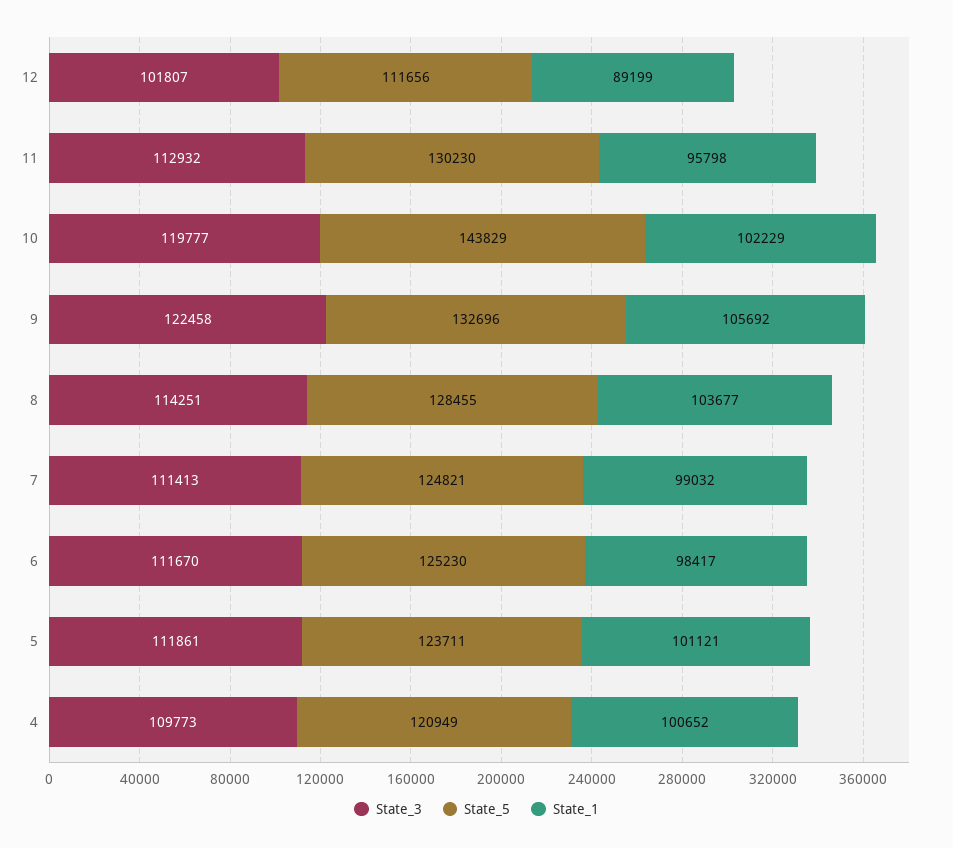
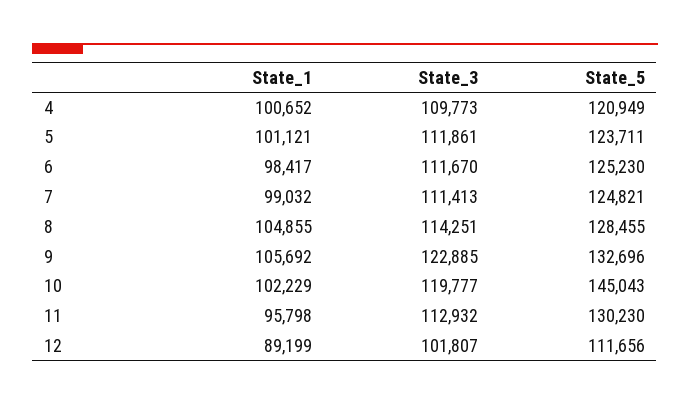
  {
    "State_3": {
      "12": 101807,
      "11": 112932,
      "10": 119777,
-     "9": 122458,
+     "9": 122885,
      "8": 114251,
      "7": 111413,
      "6": 111670,
      "5": 111861,
      "4": 109773
    },
    "State_5": {
      "12": 111656,
      "11": 130230,
-     "10": 143829,
+     "10": 145043,
      "9": 132696,
      "8": 128455,
      "7": 124821,
      "6": 125230,
      "5": 123711,
      "4": 120949
    },
    "State_1": {
      "12": 89199,
      "11": 95798,
      "10": 102229,
      "9": 105692,
-     "8": 103677,
+     "8": 104855,
      "7": 99032,
      "6": 98417,
      "5": 101121,
      "4": 100652
    }
  }

